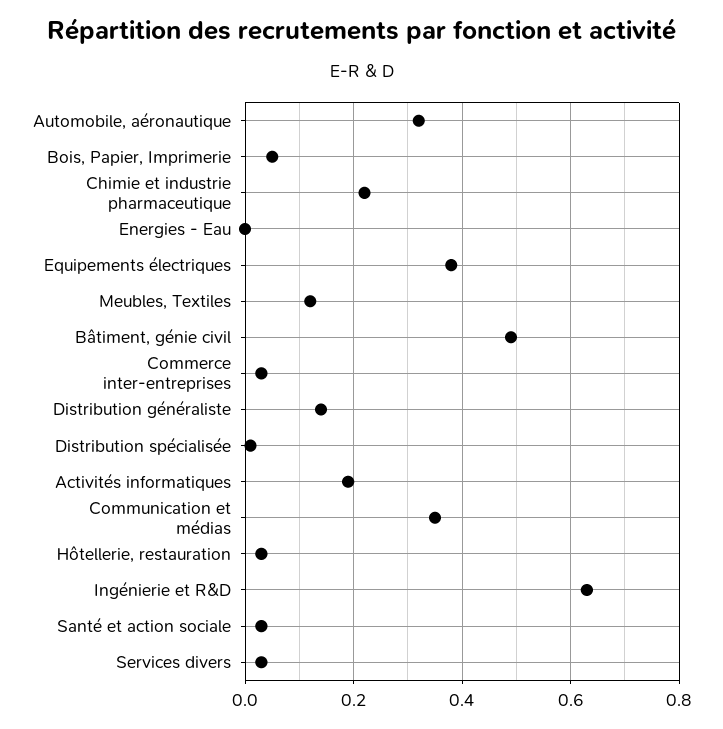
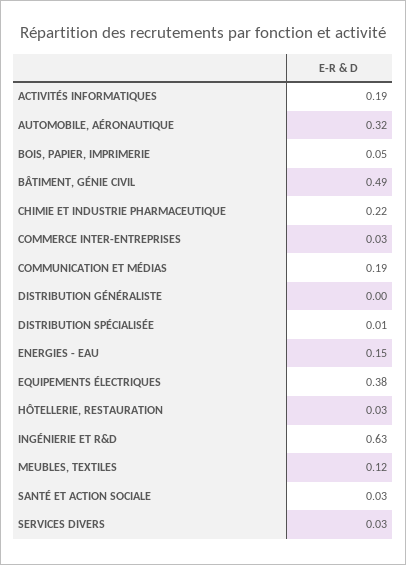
  {
    "Automobile, aéronautique": 0.32,
    "Bois, Papier, Imprimerie": 0.05,
    "Chimie et industrie pharmaceutique": 0.22,
-   "Energies - Eau": 0,
+   "Energies - Eau": 0.15,
    "Equipements électriques": 0.38,
    "Meubles, Textiles": 0.12,
    "Bâtiment, génie civil": 0.49,
    "Commerce inter-entreprises": 0.03,
-   "Distribution généraliste": 0.15,
+   "Distribution généraliste": 0,
    "Distribution spécialisée": 0.01,
    "Activités informatiques": 0.19,
-   "Communication et médias": 0.35,
+   "Communication et médias": 0.19,
    "Hôtellerie, restauration": 0.03,
    "Ingénierie et R&D": 0.63,
    "Santé et action sociale": 0.03,
    "Services divers": 0.03
  }

